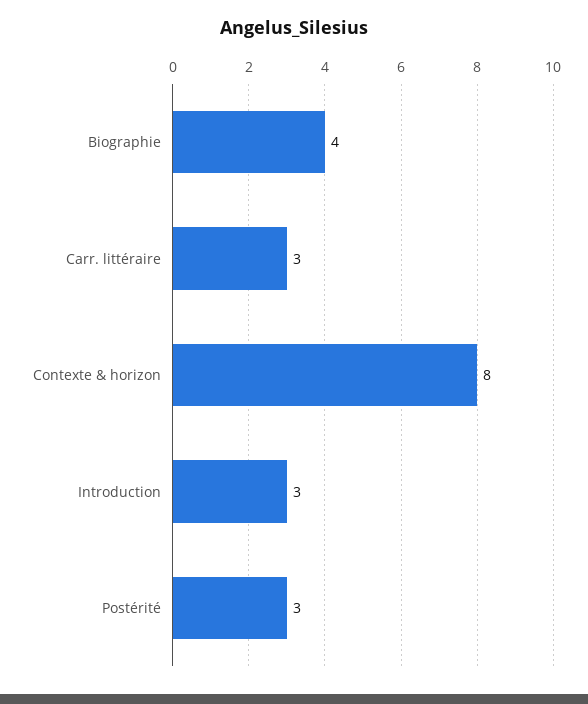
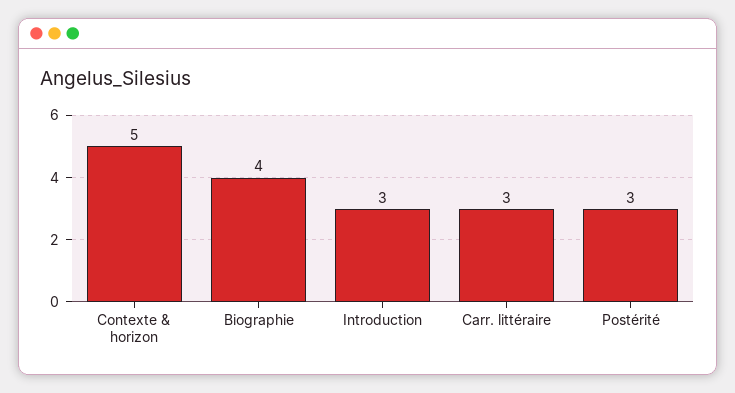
  {
    "Biographie": 4,
    "Carr. littéraire": 3,
-   "Contexte & horizon": 8,
+   "Contexte & horizon": 5,
    "Introduction": 3,
    "Postérité": 3
  }

